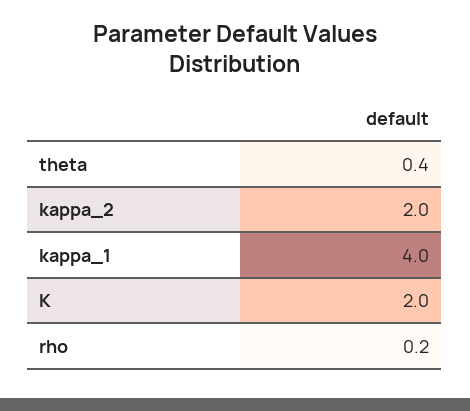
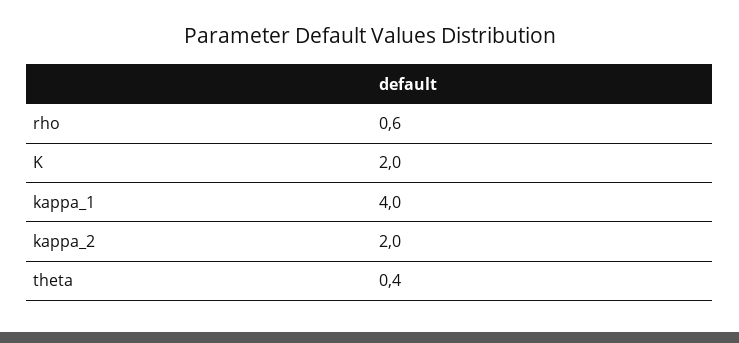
  {
    "theta": 0.4,
    "kappa_2": 2,
    "kappa_1": 4,
    "K": 2,
-   "rho": 0.2
+   "rho": 0.6
  }

